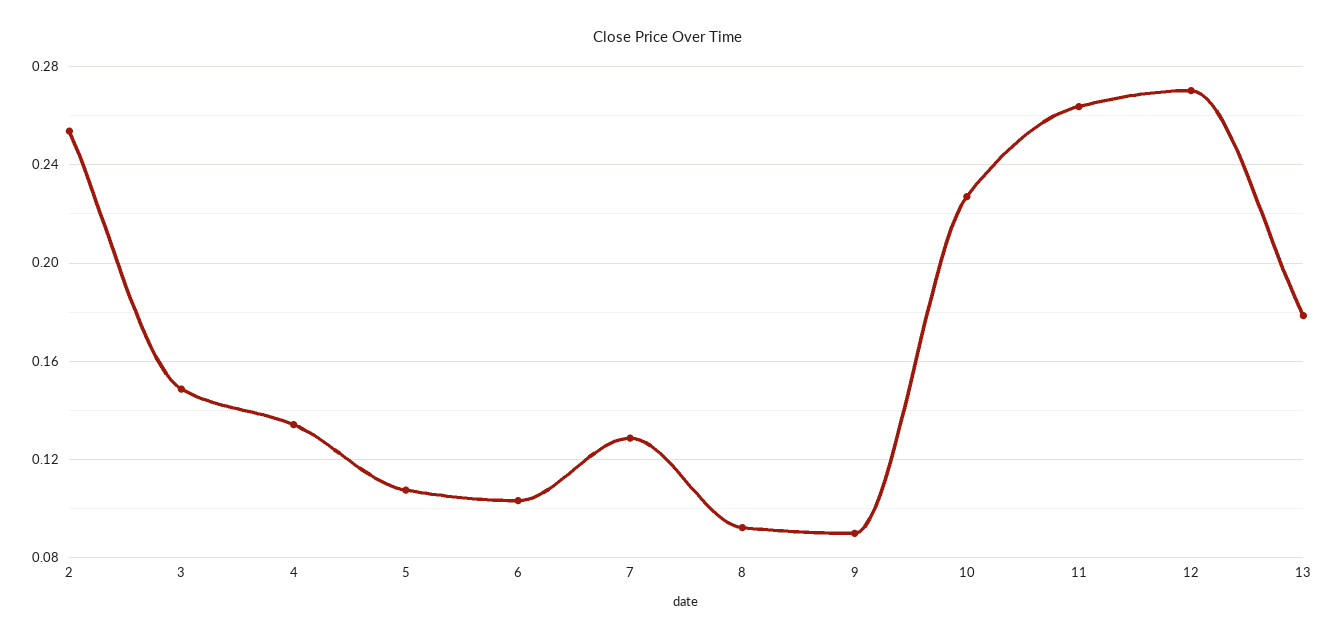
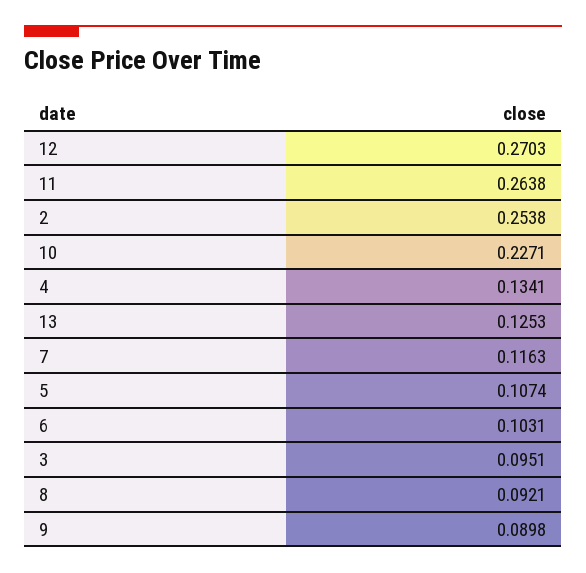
  {
    "2": 0.2538,
-   "3": 0.15,
+   "3": 0.0951,
    "4": 0.1341,
    "5": 0.1074,
    "6": 0.1031,
-   "7": 0.13,
+   "7": 0.1163,
    "8": 0.0921,
    "9": 0.0898,
    "10": 0.2271,
    "11": 0.2638,
    "12": 0.2703,
-   "13": 0.18
+   "13": 0.1253
  }

